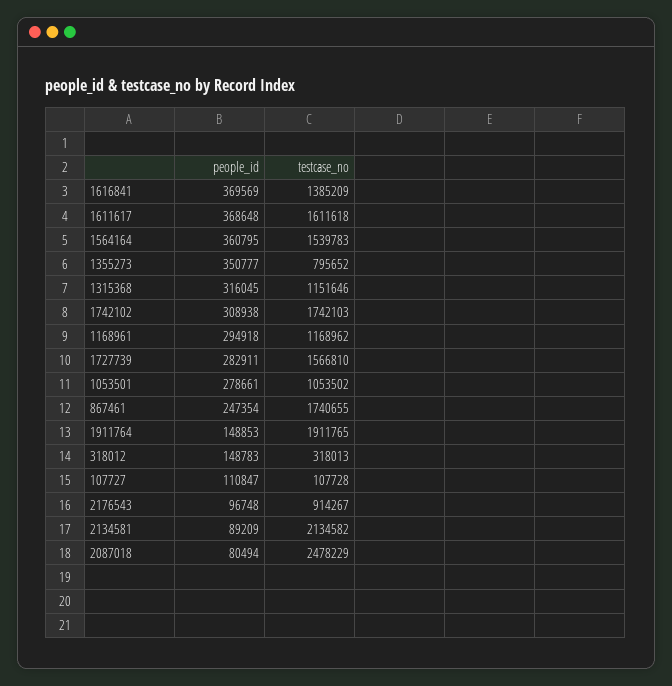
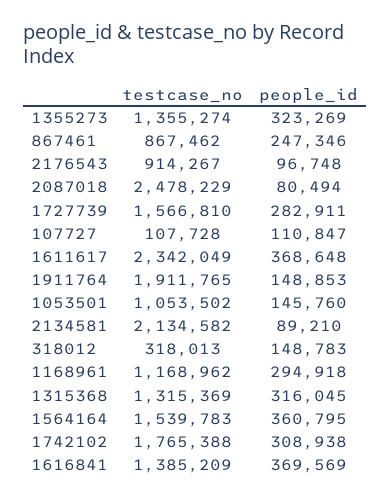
  {
    "people_id": {
      "1616841": 369569,
      "1611617": 368648,
      "1564164": 360795,
-     "1355273": 350777,
+     "1355273": 323269,
      "1315368": 316045,
      "1742102": 308938,
      "1168961": 294918,
      "1727739": 282911,
-     "1053501": 278661,
+     "1053501": 145760,
-     "867461": 247354,
+     "867461": 247346,
      "1911764": 148853,
      "318012": 148783,
      "107727": 110847,
      "2176543": 96748,
-     "2134581": 89209,
+     "2134581": 89210,
      "2087018": 80494
    },
    "testcase_no": {
      "1616841": 1385209,
-     "1611617": 1611618,
+     "1611617": 2342049,
      "1564164": 1539783,
-     "1355273": 795652,
+     "1355273": 1355274,
-     "1315368": 1151646,
+     "1315368": 1315369,
-     "1742102": 1742103,
+     "1742102": 1765388,
      "1168961": 1168962,
      "1727739": 1566810,
      "1053501": 1053502,
-     "867461": 1740655,
+     "867461": 867462,
      "1911764": 1911765,
      "318012": 318013,
      "107727": 107728,
      "2176543": 914267,
      "2134581": 2134582,
      "2087018": 2478229
    }
  }

